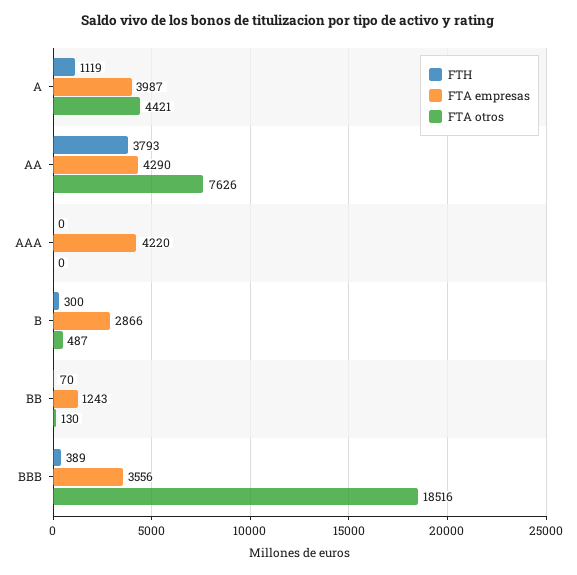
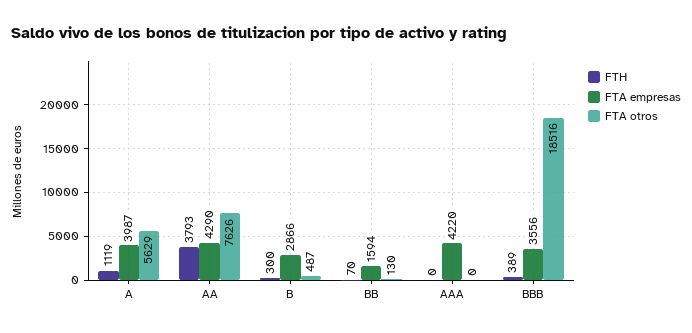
  {
    "FTH": {
      "A": 1119,
      "AA": 3793,
      "AAA": 0,
      "B": 300,
      "BB": 70,
      "BBB": 389
    },
    "FTA empresas": {
      "A": 3987,
      "AA": 4290,
      "AAA": 4220,
      "B": 2866,
-     "BB": 1243,
+     "BB": 1594,
      "BBB": 3556
    },
    "FTA otros": {
-     "A": 4421,
+     "A": 5629,
      "AA": 7626,
      "AAA": 0,
      "B": 487,
      "BB": 130,
      "BBB": 18516
    }
  }

